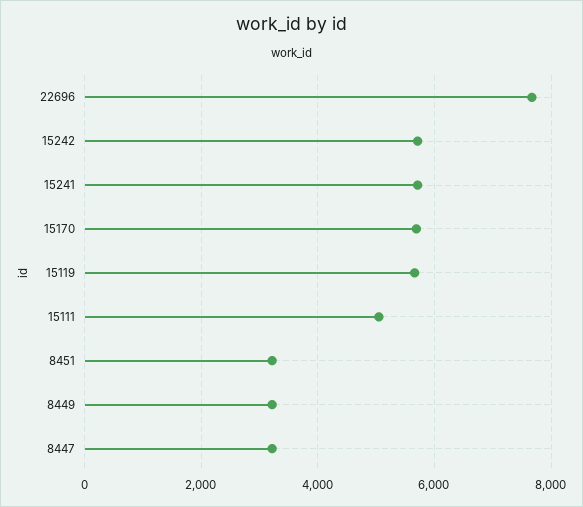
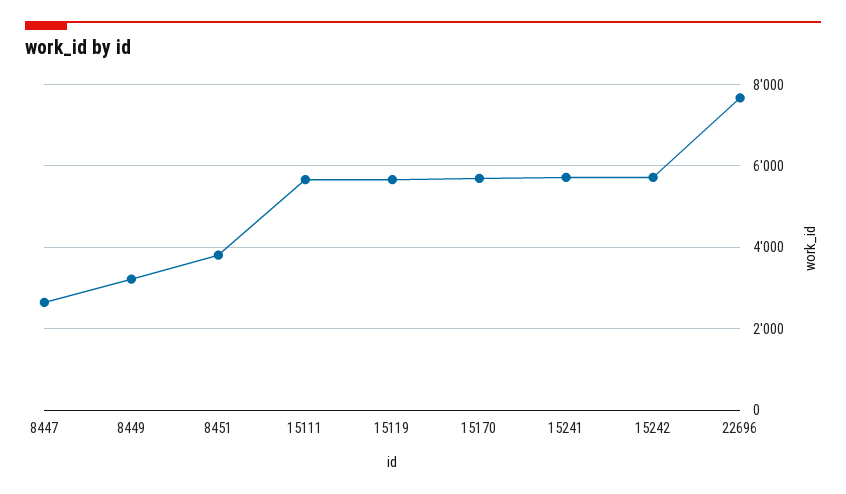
  {
    "22696": 7600,
    "15242": 5800,
    "15241": 5800,
    "15170": 5600,
    "15119": 5600,
-   "15111": 5000,
+   "15111": 5600,
-   "8451": 3200,
+   "8451": 3800,
    "8449": 3200,
-   "8447": 3200
+   "8447": 2600
  }

